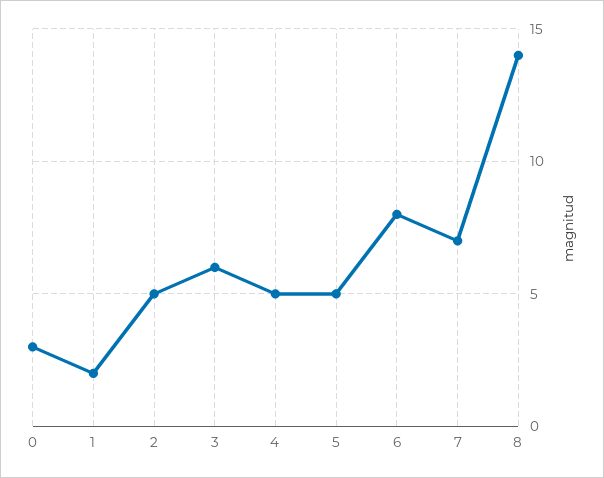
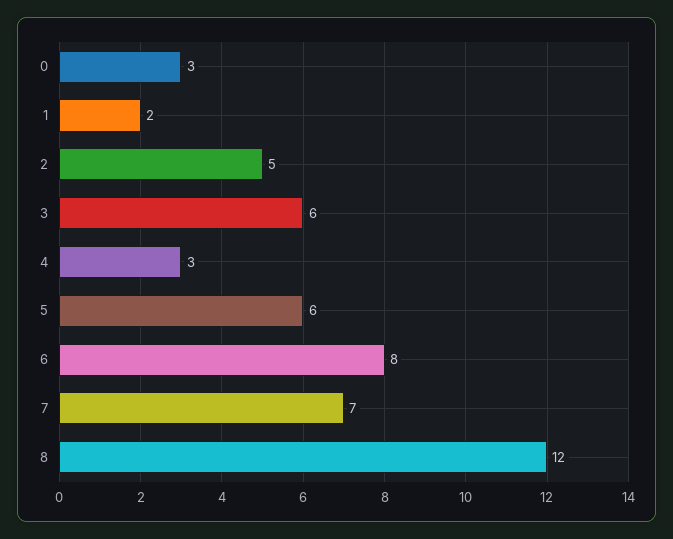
  {
    "0": 3,
    "1": 2,
    "2": 5,
    "3": 6,
-   "4": 5,
+   "4": 3,
-   "5": 5,
+   "5": 6,
    "6": 8,
    "7": 7,
-   "8": 14
+   "8": 12
  }

